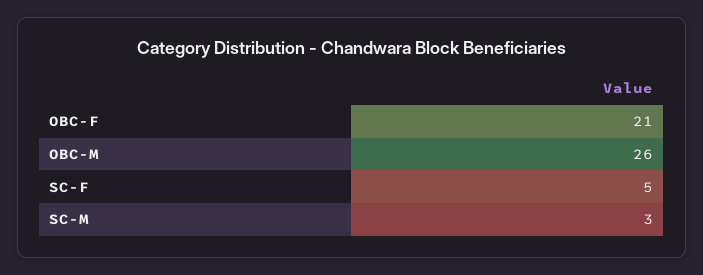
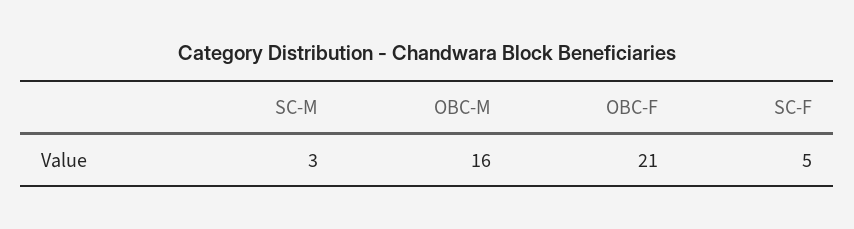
  {
    "OBC-F": 21,
-   "OBC-M": 26,
+   "OBC-M": 16,
    "SC-F": 5,
    "SC-M": 3
  }

